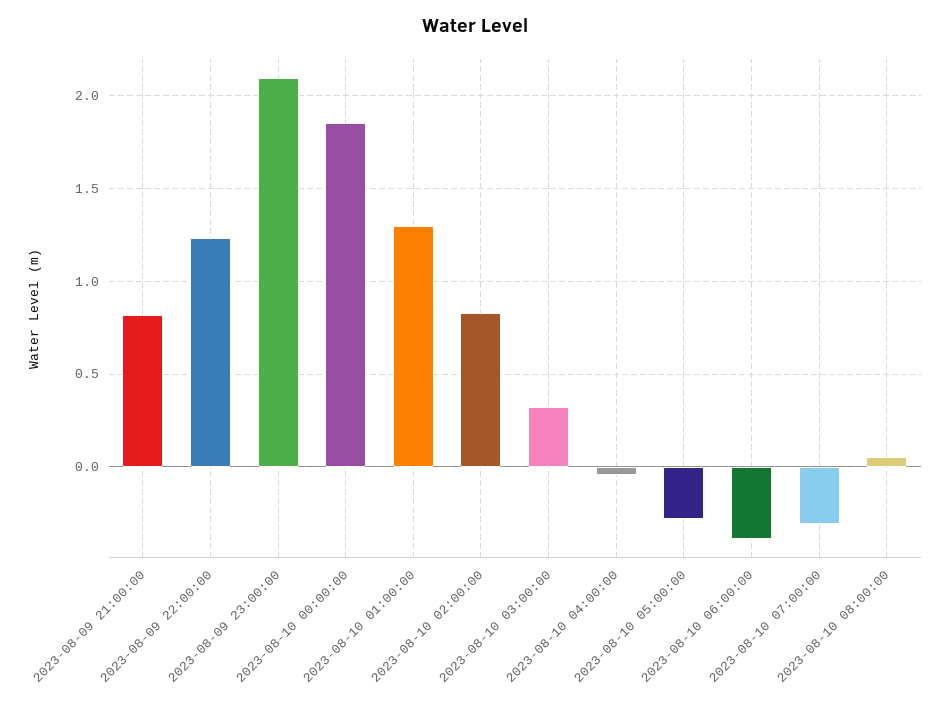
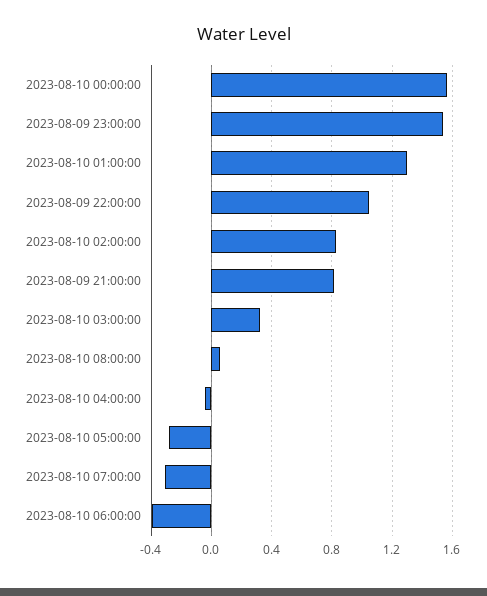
  {
    "2023-08-09 21:00:00": 0.8,
-   "2023-08-09 22:00:00": 1.25,
+   "2023-08-09 22:00:00": 1.05,
-   "2023-08-09 23:00:00": 2.1,
+   "2023-08-09 23:00:00": 1.55,
-   "2023-08-10 00:00:00": 1.85,
+   "2023-08-10 00:00:00": 1.55,
    "2023-08-10 01:00:00": 1.3,
    "2023-08-10 02:00:00": 0.85,
    "2023-08-10 03:00:00": 0.3,
    "2023-08-10 04:00:00": -0.05,
    "2023-08-10 05:00:00": -0.3,
    "2023-08-10 06:00:00": -0.4,
    "2023-08-10 07:00:00": -0.3,
    "2023-08-10 08:00:00": 0.05
  }

